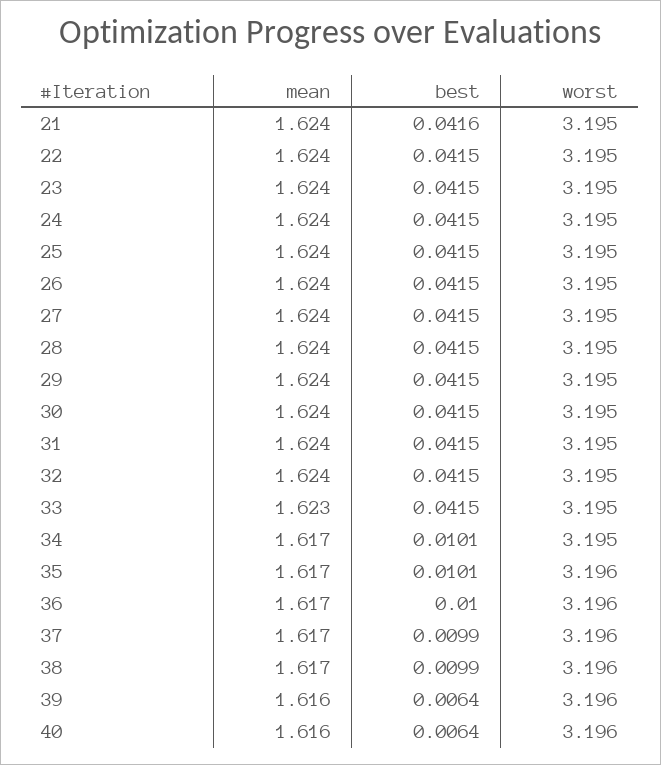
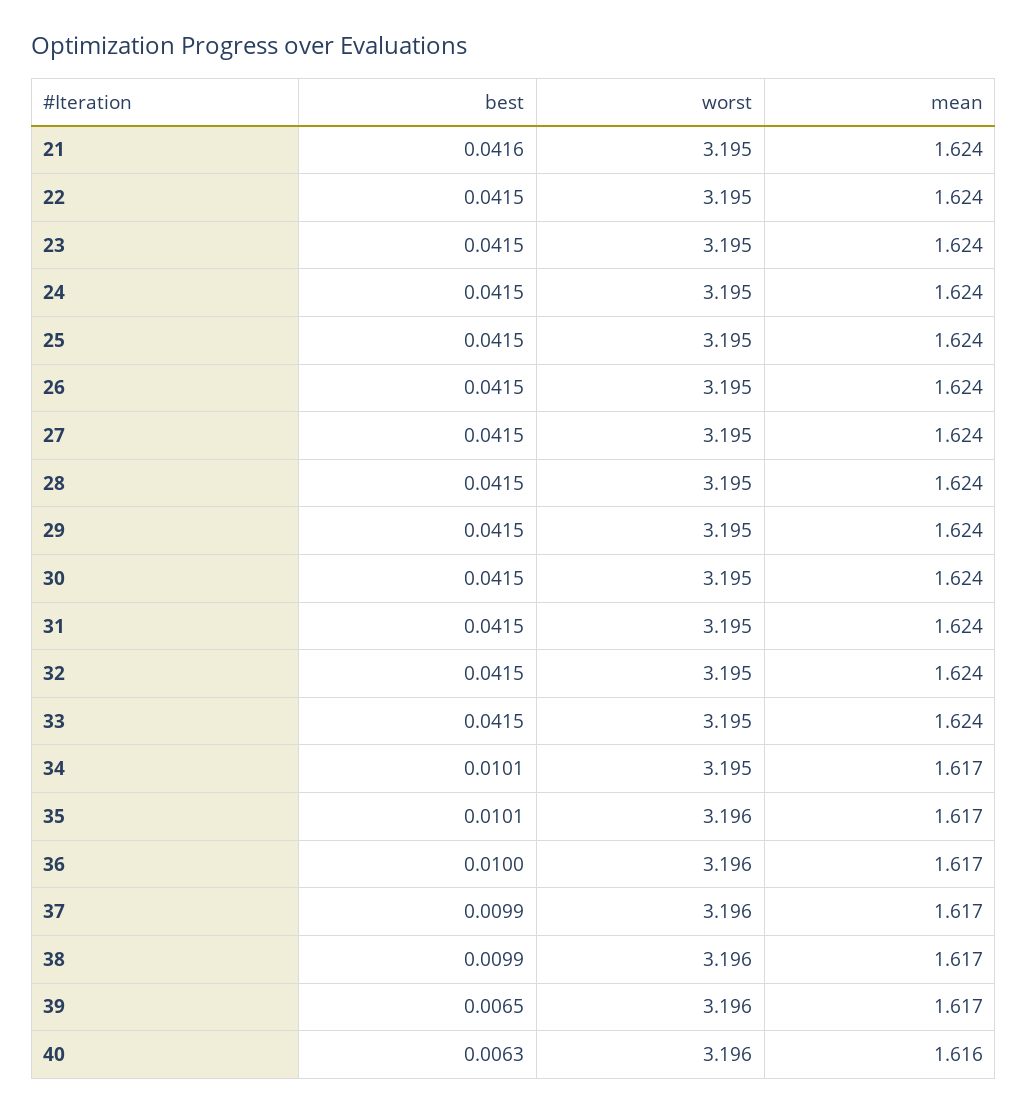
  {
    "mean": {
      "21": 1.624,
      "22": 1.624,
      "23": 1.624,
      "24": 1.624,
      "25": 1.624,
      "26": 1.624,
      "27": 1.624,
      "28": 1.624,
      "29": 1.624,
      "30": 1.624,
      "31": 1.624,
      "32": 1.624,
-     "33": 1.623,
+     "33": 1.624,
      "34": 1.617,
      "35": 1.617,
      "36": 1.617,
      "37": 1.617,
      "38": 1.617,
-     "39": 1.616,
+     "39": 1.617,
      "40": 1.616
    },
    "best": {
      "21": 0.0416,
      "22": 0.0415,
      "23": 0.0415,
      "24": 0.0415,
      "25": 0.0415,
      "26": 0.0415,
      "27": 0.0415,
      "28": 0.0415,
      "29": 0.0415,
      "30": 0.0415,
      "31": 0.0415,
      "32": 0.0415,
      "33": 0.0415,
      "34": 0.0101,
      "35": 0.0101,
      "36": 0.01,
      "37": 0.0099,
      "38": 0.0099,
-     "39": 0.0064,
+     "39": 0.0065,
-     "40": 0.0064
+     "40": 0.0063
    },
    "worst": {
      "21": 3.195,
      "22": 3.195,
      "23": 3.195,
      "24": 3.195,
      "25": 3.195,
      "26": 3.195,
      "27": 3.195,
      "28": 3.195,
      "29": 3.195,
      "30": 3.195,
      "31": 3.195,
      "32": 3.195,
      "33": 3.195,
      "34": 3.195,
      "35": 3.196,
      "36": 3.196,
      "37": 3.196,
      "38": 3.196,
      "39": 3.196,
      "40": 3.196
    }
  }

